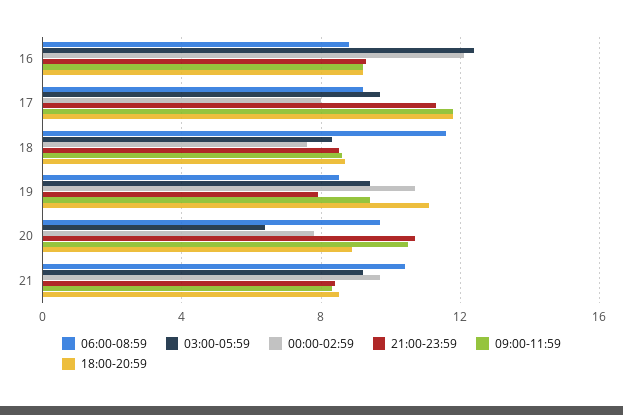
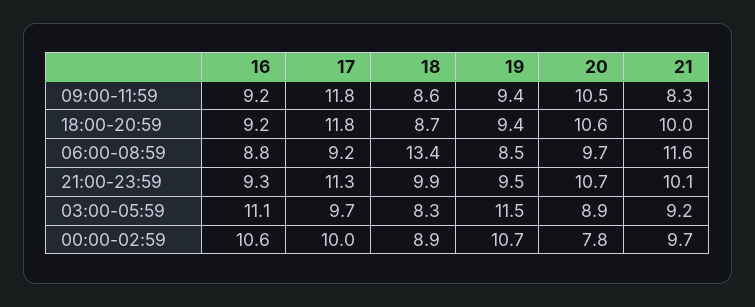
  {
    "06:00-08:59": {
      "16": 8.8,
      "17": 9.2,
-     "18": 11.5,
+     "18": 13.4,
      "19": 8.5,
      "20": 9.7,
-     "21": 10.5
+     "21": 11.6
    },
    "03:00-05:59": {
-     "16": 12.5,
+     "16": 11.1,
      "17": 9.7,
      "18": 8.3,
-     "19": 9.5,
+     "19": 11.5,
-     "20": 6.5,
+     "20": 8.9,
      "21": 9.2
    },
    "00:00-02:59": {
-     "16": 12,
+     "16": 10.6,
-     "17": 8,
+     "17": 10,
-     "18": 7.5,
+     "18": 8.9,
      "19": 10.7,
      "20": 7.8,
      "21": 9.7
    },
    "21:00-23:59": {
      "16": 9.3,
      "17": 11.3,
-     "18": 8.5,
+     "18": 9.9,
-     "19": 8,
+     "19": 9.5,
      "20": 10.7,
-     "21": 8.5
+     "21": 10.1
    },
    "09:00-11:59": {
      "16": 9.2,
      "17": 11.8,
      "18": 8.6,
      "19": 9.4,
      "20": 10.5,
      "21": 8.3
    },
    "18:00-20:59": {
      "16": 9.2,
      "17": 11.8,
      "18": 8.7,
-     "19": 11,
+     "19": 9.4,
-     "20": 9,
+     "20": 10.6,
-     "21": 8.5
+     "21": 10
    }
  }

